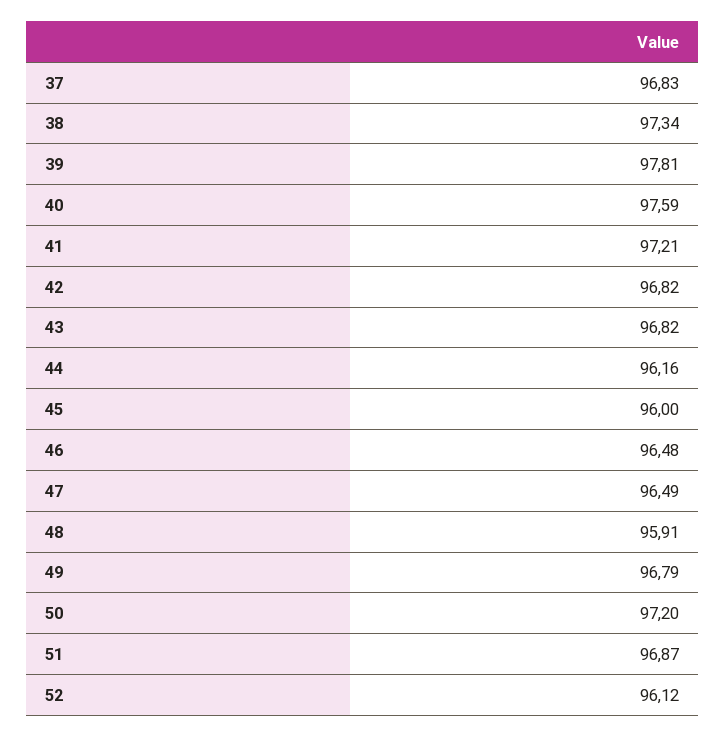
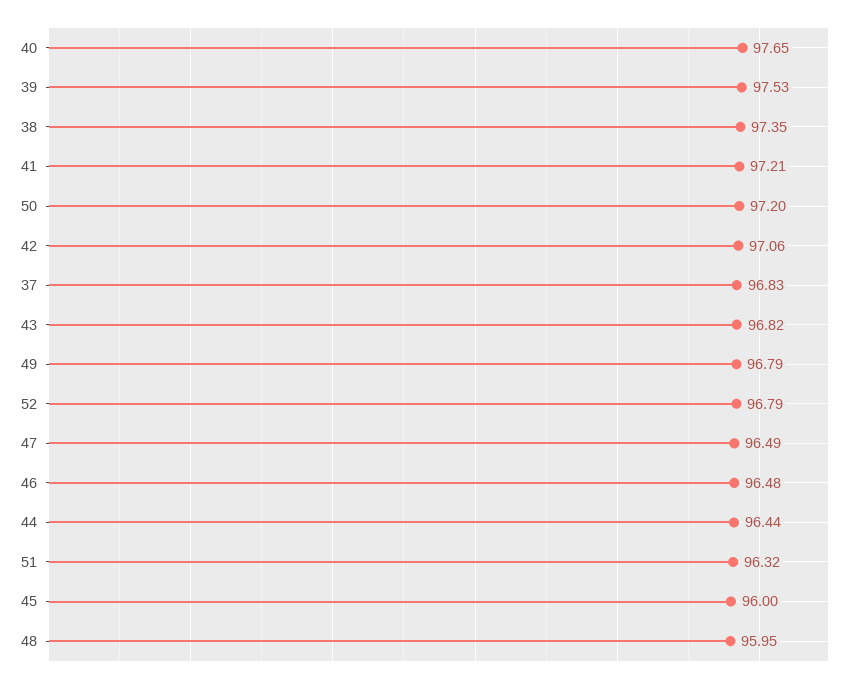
  {
    "37": 96.83,
-   "38": 97.34,
+   "38": 97.35,
-   "39": 97.81,
+   "39": 97.53,
-   "40": 97.59,
+   "40": 97.65,
    "41": 97.21,
-   "42": 96.82,
+   "42": 97.06,
    "43": 96.82,
-   "44": 96.16,
+   "44": 96.44,
    "45": 96,
    "46": 96.48,
    "47": 96.49,
-   "48": 95.91,
+   "48": 95.95,
    "49": 96.79,
    "50": 97.2,
-   "51": 96.87,
+   "51": 96.32,
-   "52": 96.12
+   "52": 96.79
  }

